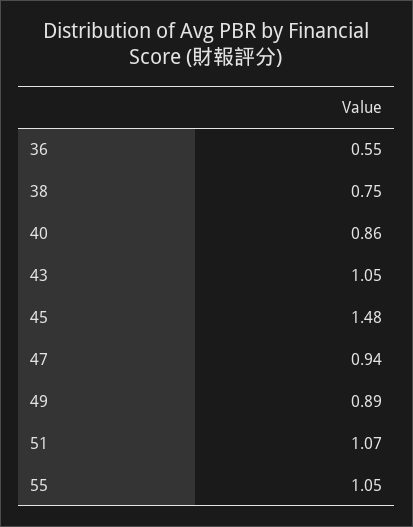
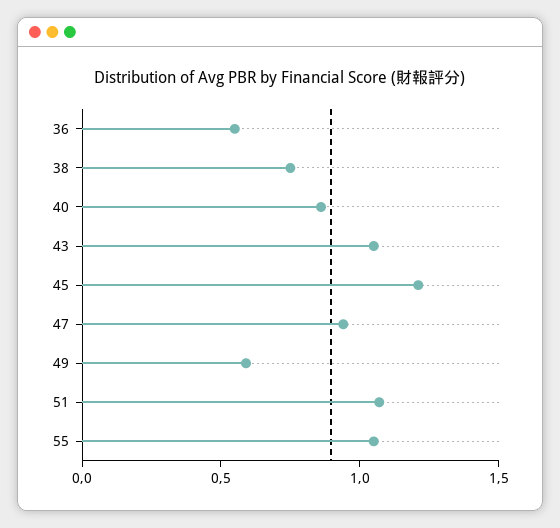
  {
    "36": 0.55,
    "38": 0.75,
    "40": 0.86,
    "43": 1.05,
-   "45": 1.48,
+   "45": 1.2,
    "47": 0.94,
-   "49": 0.89,
+   "49": 0.6,
    "51": 1.07,
    "55": 1.05
  }

